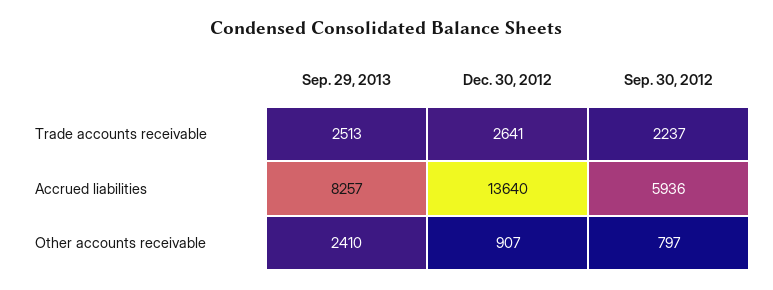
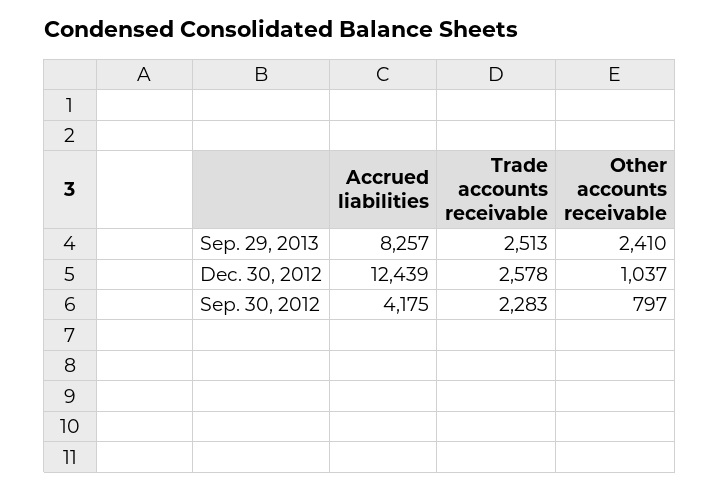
  {
    "Sep. 29, 2013": {
      "Trade accounts receivable": 2513,
      "Accrued liabilities": 8257,
      "Other accounts receivable": 2410
    },
    "Dec. 30, 2012": {
-     "Trade accounts receivable": 2641,
+     "Trade accounts receivable": 2578,
-     "Accrued liabilities": 13640,
+     "Accrued liabilities": 12439,
-     "Other accounts receivable": 907
+     "Other accounts receivable": 1037
    },
    "Sep. 30, 2012": {
-     "Trade accounts receivable": 2237,
+     "Trade accounts receivable": 2283,
-     "Accrued liabilities": 5936,
+     "Accrued liabilities": 4175,
      "Other accounts receivable": 797
    }
  }

